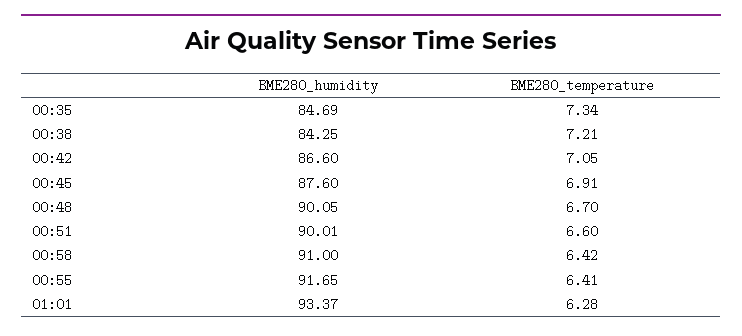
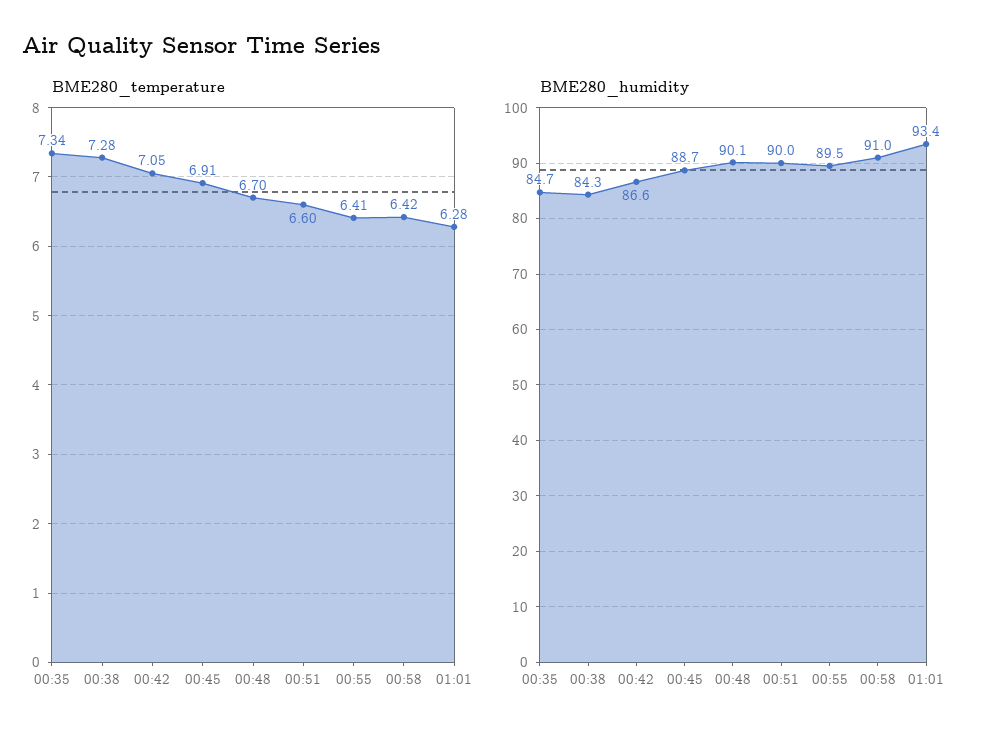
  {
    "BME280_humidity": {
      "00:35": 84.69,
      "00:38": 84.25,
      "00:42": 86.6,
-     "00:45": 87.6,
+     "00:45": 88.7,
      "00:48": 90.05,
      "00:51": 90.01,
      "00:58": 91,
-     "00:55": 91.65,
+     "00:55": 89.5,
      "01:01": 93.37
    },
    "BME280_temperature": {
      "00:35": 7.34,
-     "00:38": 7.21,
+     "00:38": 7.28,
      "00:42": 7.05,
      "00:45": 6.91,
      "00:48": 6.7,
      "00:51": 6.6,
      "00:58": 6.42,
      "00:55": 6.41,
      "01:01": 6.28
    }
  }

